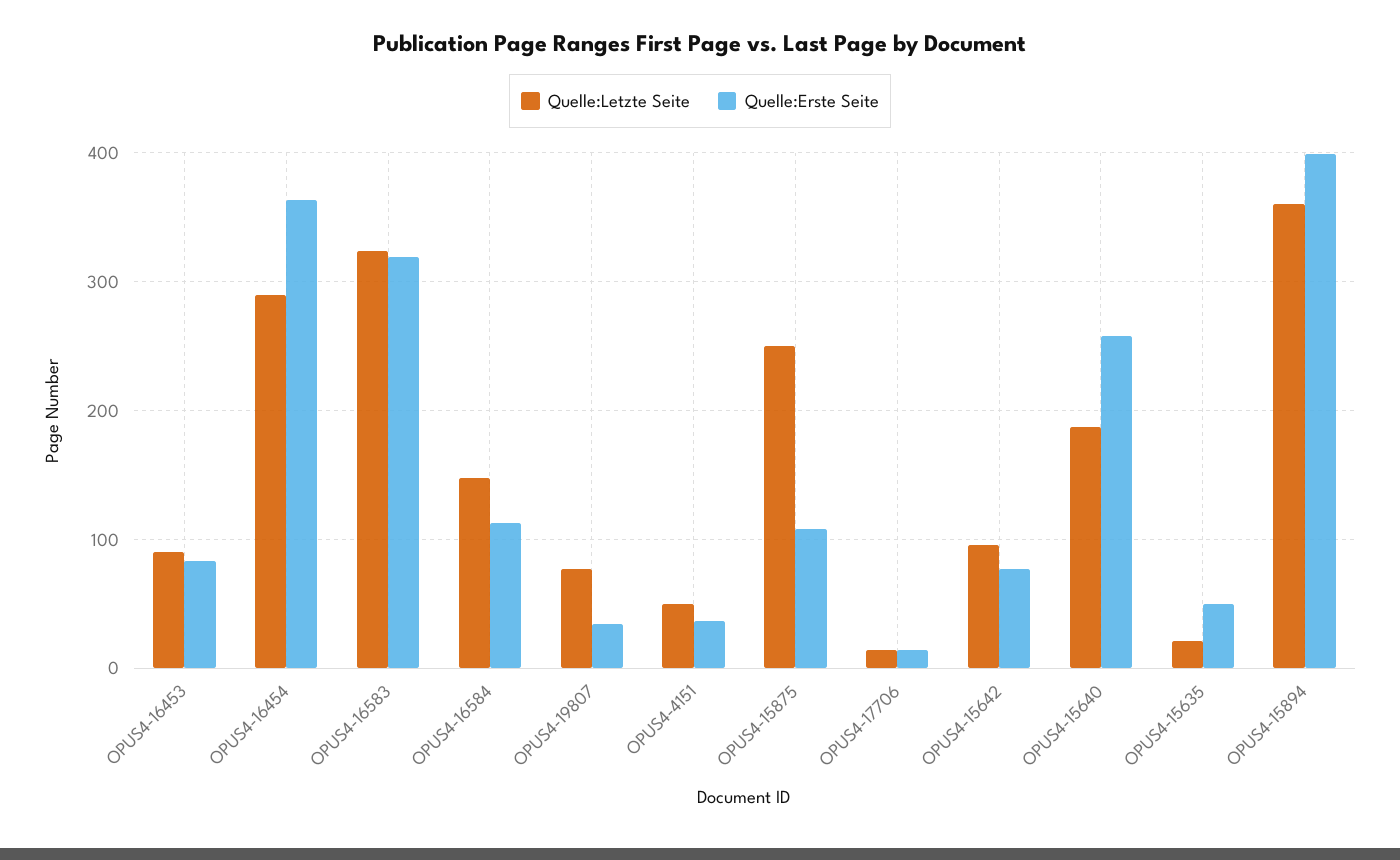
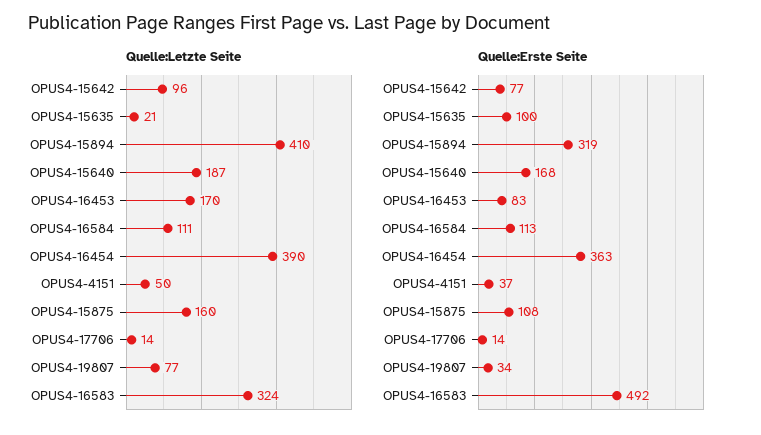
  {
    "Quelle:Letzte Seite": {
-     "OPUS4-16453": 90,
+     "OPUS4-16453": 170,
-     "OPUS4-16454": 290,
+     "OPUS4-16454": 390,
      "OPUS4-16583": 324,
-     "OPUS4-16584": 150,
+     "OPUS4-16584": 111,
      "OPUS4-19807": 77,
      "OPUS4-4151": 50,
-     "OPUS4-15875": 250,
+     "OPUS4-15875": 160,
      "OPUS4-17706": 14,
      "OPUS4-15642": 96,
      "OPUS4-15640": 187,
      "OPUS4-15635": 21,
-     "OPUS4-15894": 360
+     "OPUS4-15894": 410
    },
    "Quelle:Erste Seite": {
      "OPUS4-16453": 83,
      "OPUS4-16454": 363,
-     "OPUS4-16583": 320,
+     "OPUS4-16583": 492,
      "OPUS4-16584": 113,
      "OPUS4-19807": 34,
      "OPUS4-4151": 37,
      "OPUS4-15875": 108,
      "OPUS4-17706": 14,
      "OPUS4-15642": 77,
-     "OPUS4-15640": 260,
+     "OPUS4-15640": 168,
-     "OPUS4-15635": 50,
+     "OPUS4-15635": 100,
-     "OPUS4-15894": 400
+     "OPUS4-15894": 319
    }
  }

